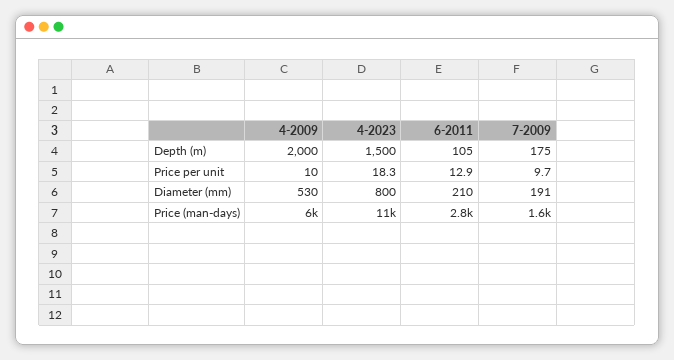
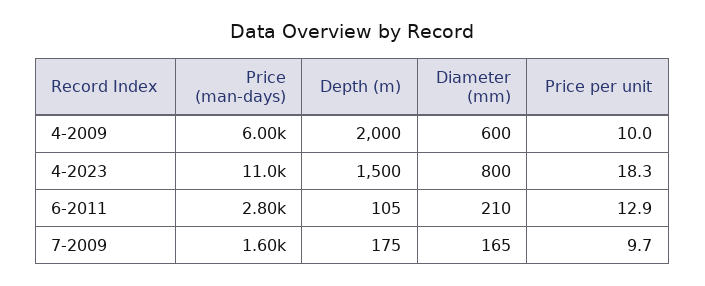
  {
    "4-2009": {
      "Depth (m)": 2000,
      "Price per unit": 10,
-     "Diameter (mm)": 530,
+     "Diameter (mm)": 600,
      "Price (man-days)": 6000
    },
    "4-2023": {
      "Depth (m)": 1500,
      "Price per unit": 18.3,
      "Diameter (mm)": 800,
      "Price (man-days)": 11000
    },
    "6-2011": {
      "Depth (m)": 105,
      "Price per unit": 12.9,
      "Diameter (mm)": 210,
      "Price (man-days)": 2800
    },
    "7-2009": {
      "Depth (m)": 175,
      "Price per unit": 9.7,
-     "Diameter (mm)": 191,
+     "Diameter (mm)": 165,
      "Price (man-days)": 1600
    }
  }

